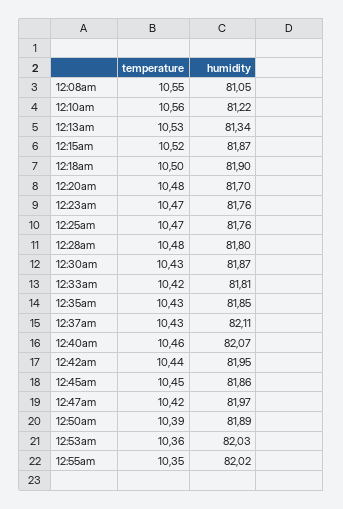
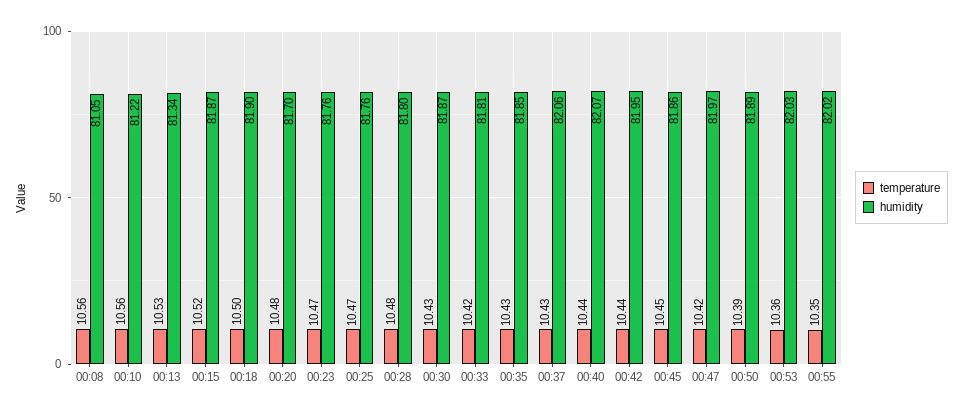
  {
    "temperature": {
-     "12:08am": 10.55,
+     "12:08am": 10.56,
      "12:10am": 10.56,
      "12:13am": 10.53,
      "12:15am": 10.52,
      "12:18am": 10.5,
      "12:20am": 10.48,
      "12:23am": 10.47,
      "12:25am": 10.47,
      "12:28am": 10.48,
      "12:30am": 10.43,
      "12:33am": 10.42,
      "12:35am": 10.43,
      "12:37am": 10.43,
-     "12:40am": 10.46,
+     "12:40am": 10.44,
      "12:42am": 10.44,
      "12:45am": 10.45,
      "12:47am": 10.42,
      "12:50am": 10.39,
      "12:53am": 10.36,
      "12:55am": 10.35
    },
    "humidity": {
      "12:08am": 81.05,
      "12:10am": 81.22,
      "12:13am": 81.34,
      "12:15am": 81.87,
      "12:18am": 81.9,
      "12:20am": 81.7,
      "12:23am": 81.76,
      "12:25am": 81.76,
      "12:28am": 81.8,
      "12:30am": 81.87,
      "12:33am": 81.81,
      "12:35am": 81.85,
-     "12:37am": 82.11,
+     "12:37am": 82.06,
      "12:40am": 82.07,
      "12:42am": 81.95,
      "12:45am": 81.86,
      "12:47am": 81.97,
      "12:50am": 81.89,
      "12:53am": 82.03,
      "12:55am": 82.02
    }
  }

